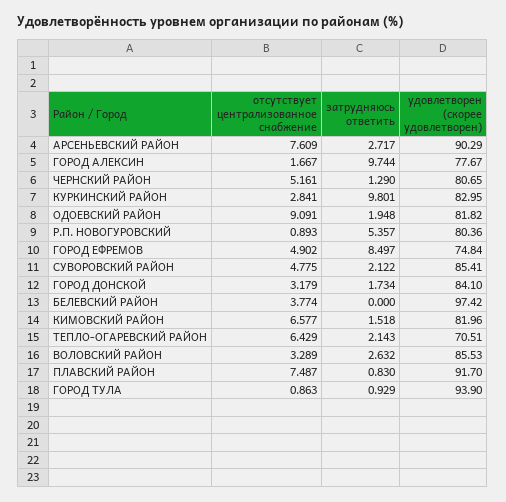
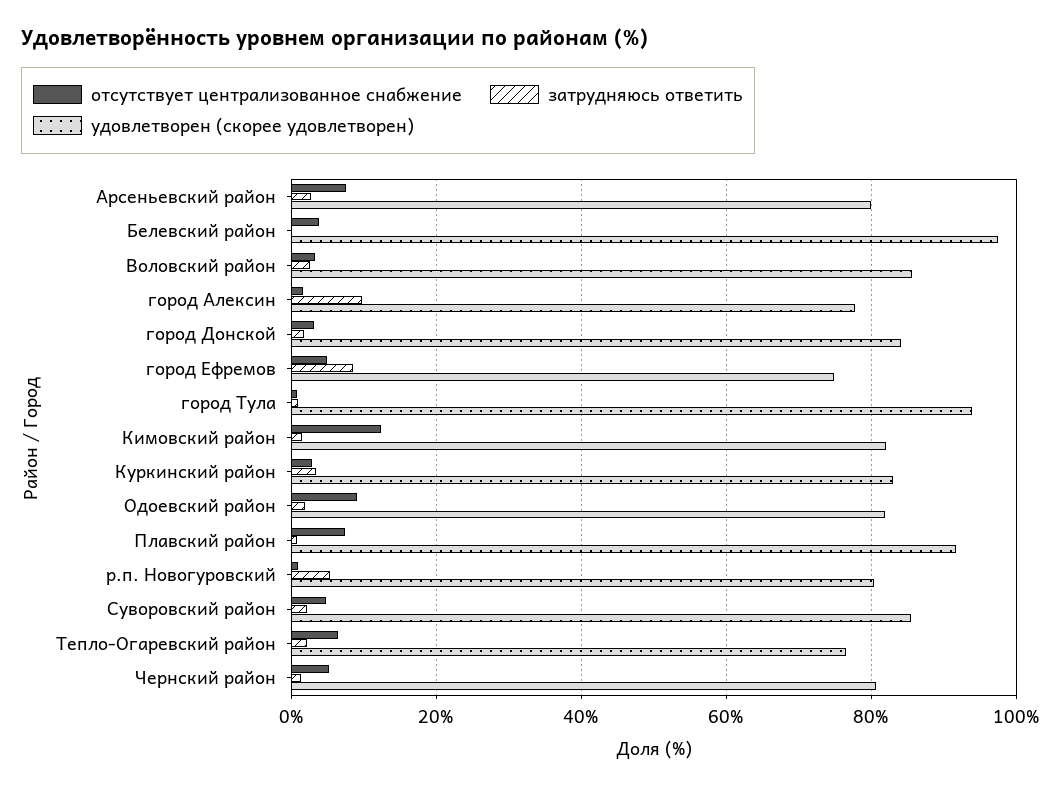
  {
    "отсутствует централизованное снабжение": {
      "АРСЕНЬЕВСКИЙ РАЙОН": 7.609,
      "ГОРОД АЛЕКСИН": 1.667,
      "ЧЕРНСКИЙ РАЙОН": 5.161,
      "КУРКИНСКИЙ РАЙОН": 2.841,
      "ОДОЕВСКИЙ РАЙОН": 9.091,
      "Р.П. НОВОГУРОВСКИЙ": 0.893,
      "ГОРОД ЕФРЕМОВ": 4.902,
      "СУВОРОВСКИЙ РАЙОН": 4.775,
      "ГОРОД ДОНСКОЙ": 3.179,
      "БЕЛЕВСКИЙ РАЙОН": 3.774,
-     "КИМОВСКИЙ РАЙОН": 6.577,
+     "КИМОВСКИЙ РАЙОН": 12,
      "ТЕПЛО-ОГАРЕВСКИЙ РАЙОН": 6.429,
      "ВОЛОВСКИЙ РАЙОН": 3.289,
      "ПЛАВСКИЙ РАЙОН": 7.487,
      "ГОРОД ТУЛА": 0.863
    },
    "затрудняюсь ответить": {
      "АРСЕНЬЕВСКИЙ РАЙОН": 2.717,
      "ГОРОД АЛЕКСИН": 9.744,
      "ЧЕРНСКИЙ РАЙОН": 1.29,
-     "КУРКИНСКИЙ РАЙОН": 9.801,
+     "КУРКИНСКИЙ РАЙОН": 4,
      "ОДОЕВСКИЙ РАЙОН": 1.948,
      "Р.П. НОВОГУРОВСКИЙ": 5.357,
      "ГОРОД ЕФРЕМОВ": 8.497,
      "СУВОРОВСКИЙ РАЙОН": 2.122,
      "ГОРОД ДОНСКОЙ": 1.734,
      "БЕЛЕВСКИЙ РАЙОН": 0,
      "КИМОВСКИЙ РАЙОН": 1.518,
      "ТЕПЛО-ОГАРЕВСКИЙ РАЙОН": 2.143,
      "ВОЛОВСКИЙ РАЙОН": 2.632,
      "ПЛАВСКИЙ РАЙОН": 0.83,
      "ГОРОД ТУЛА": 0.929
    },
    "удовлетворен (скорее удовлетворен)": {
-     "АРСЕНЬЕВСКИЙ РАЙОН": 90.29,
+     "АРСЕНЬЕВСКИЙ РАЙОН": 80,
      "ГОРОД АЛЕКСИН": 77.67,
      "ЧЕРНСКИЙ РАЙОН": 80.65,
      "КУРКИНСКИЙ РАЙОН": 82.95,
      "ОДОЕВСКИЙ РАЙОН": 81.82,
      "Р.П. НОВОГУРОВСКИЙ": 80.36,
      "ГОРОД ЕФРЕМОВ": 74.84,
      "СУВОРОВСКИЙ РАЙОН": 85.41,
      "ГОРОД ДОНСКОЙ": 84.1,
      "БЕЛЕВСКИЙ РАЙОН": 97.42,
      "КИМОВСКИЙ РАЙОН": 81.96,
-     "ТЕПЛО-ОГАРЕВСКИЙ РАЙОН": 70.51,
+     "ТЕПЛО-ОГАРЕВСКИЙ РАЙОН": 76,
      "ВОЛОВСКИЙ РАЙОН": 85.53,
      "ПЛАВСКИЙ РАЙОН": 91.7,
      "ГОРОД ТУЛА": 93.9
    }
  }

